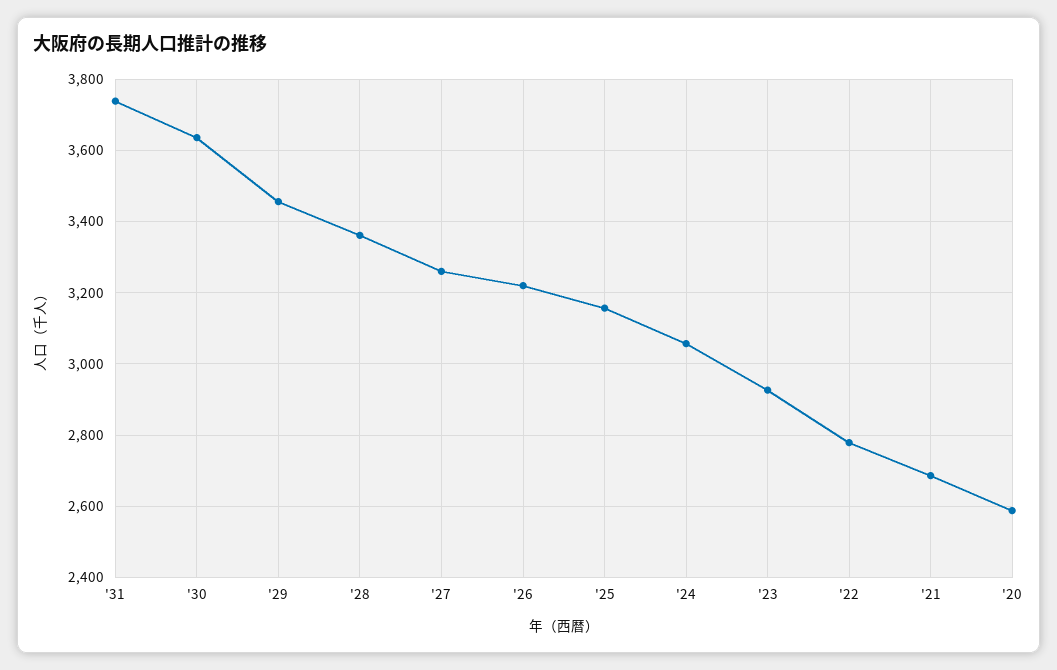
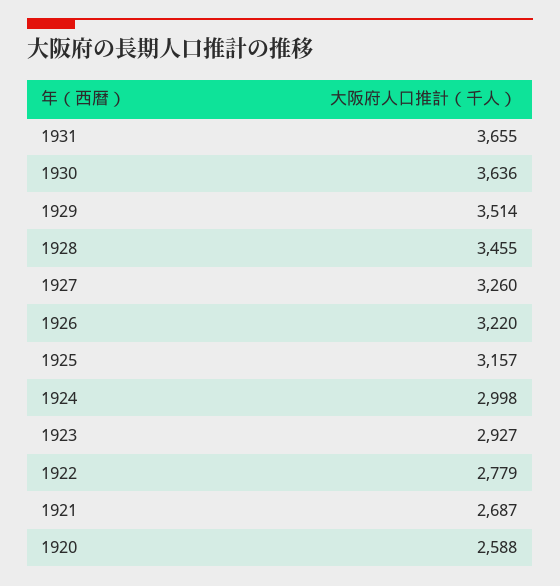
  {
-   "'31": 3740,
+   "'31": 3655,
    "'30": 3636,
-   "'29": 3460,
+   "'29": 3514,
-   "'28": 3360,
+   "'28": 3455,
    "'27": 3260,
    "'26": 3220,
    "'25": 3157,
-   "'24": 3060,
+   "'24": 2998,
    "'23": 2927,
    "'22": 2779,
    "'21": 2687,
    "'20": 2588
  }

